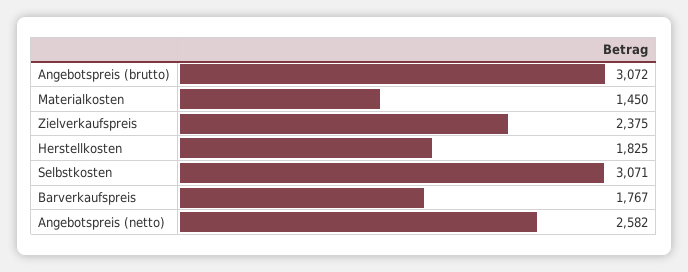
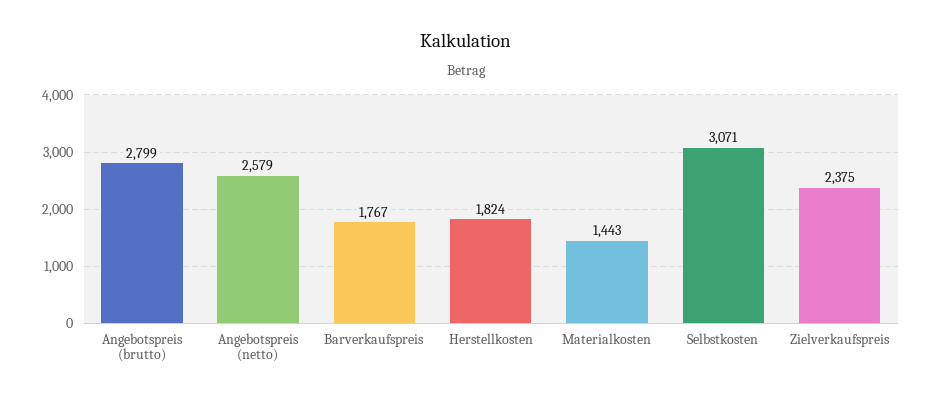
  {
-   "Angebotspreis (brutto)": 3072,
+   "Angebotspreis (brutto)": 2799,
-   "Materialkosten": 1450,
+   "Materialkosten": 1443,
    "Zielverkaufspreis": 2375,
-   "Herstellkosten": 1825,
+   "Herstellkosten": 1824,
    "Selbstkosten": 3071,
    "Barverkaufspreis": 1767,
-   "Angebotspreis (netto)": 2582
+   "Angebotspreis (netto)": 2579
  }

